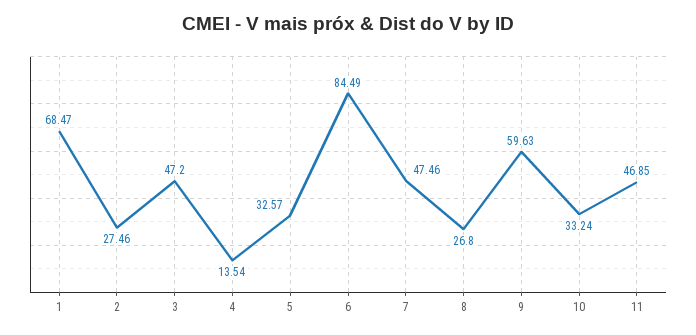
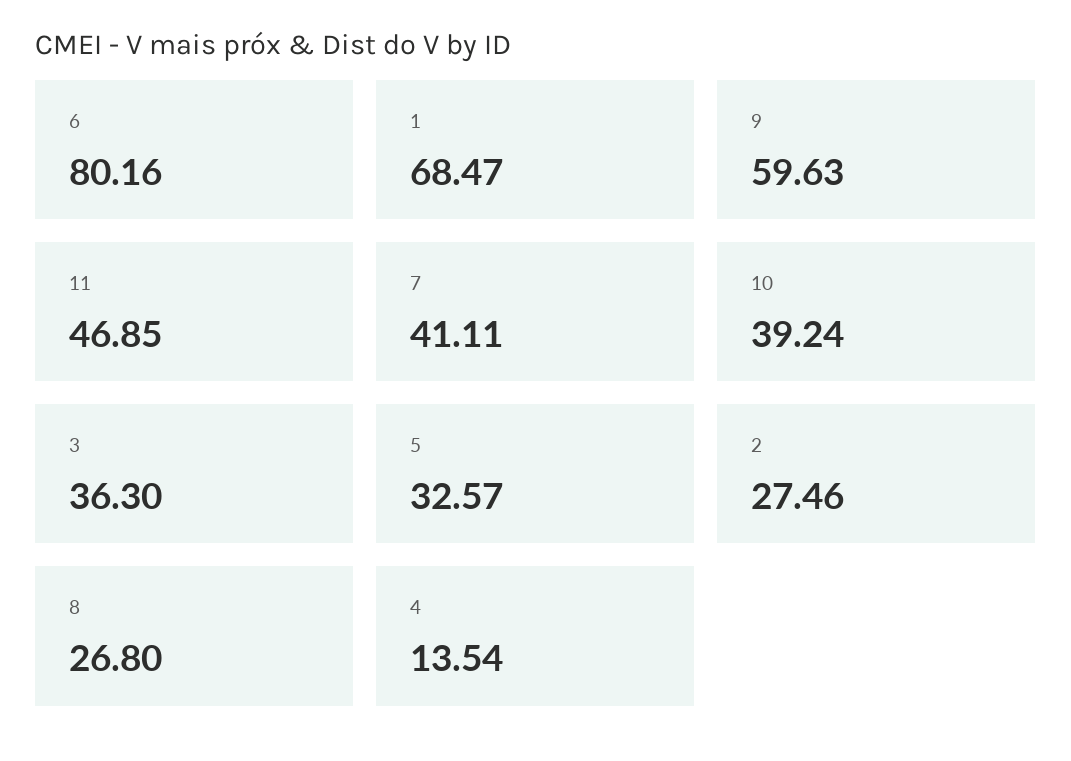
  {
    "1": 68.47,
    "2": 27.46,
-   "3": 47.2,
+   "3": 36.3,
    "4": 13.54,
    "5": 32.57,
-   "6": 84.49,
+   "6": 80.16,
-   "7": 47.46,
+   "7": 41.11,
    "8": 26.8,
    "9": 59.63,
-   "10": 33.24,
+   "10": 39.24,
    "11": 46.85
  }

